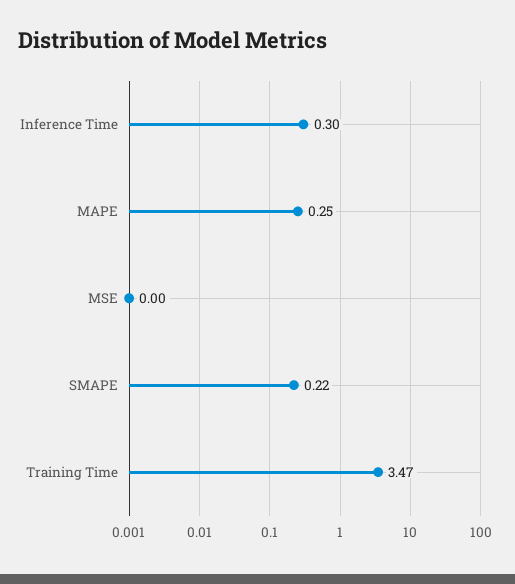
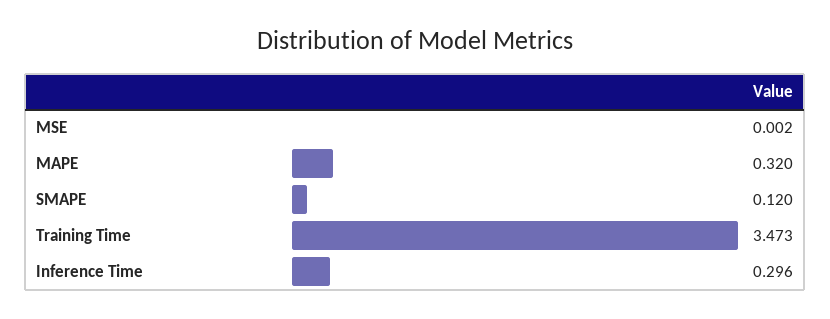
  {
    "Inference Time": 0.296,
-   "MAPE": 0.25,
+   "MAPE": 0.32,
    "MSE": 0.002,
-   "SMAPE": 0.22,
+   "SMAPE": 0.12,
    "Training Time": 3.473
  }

